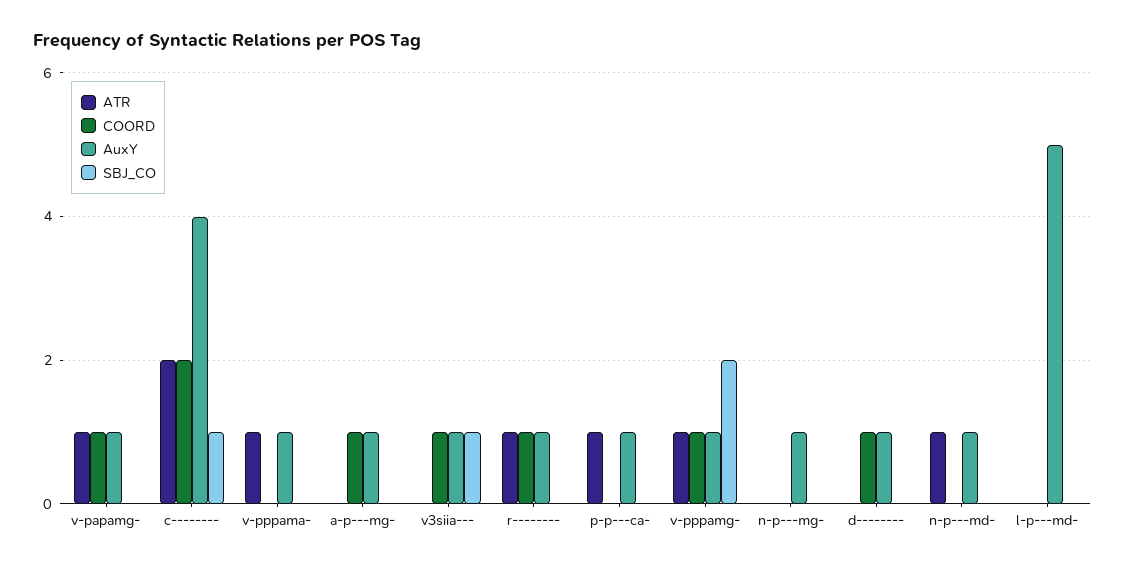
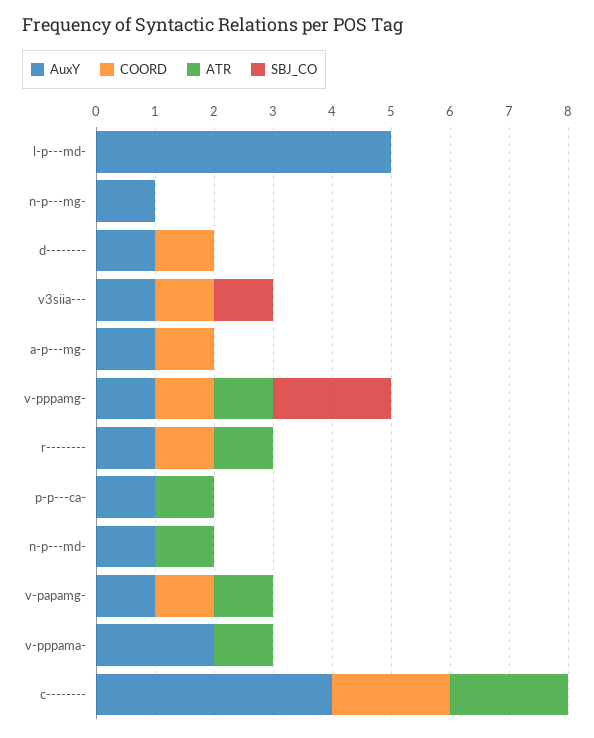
  {
    "ATR": {
      "v-papamg-": 1,
      "c--------": 2,
      "v-pppama-": 1,
      "a-p---mg-": 0,
      "v3siia---": 0,
      "r--------": 1,
      "p-p---ca-": 1,
      "v-pppamg-": 1,
      "n-p---mg-": 0,
      "d--------": 0,
      "n-p---md-": 1,
      "l-p---md-": 0
    },
    "COORD": {
      "v-papamg-": 1,
      "c--------": 2,
      "v-pppama-": 0,
      "a-p---mg-": 1,
      "v3siia---": 1,
      "r--------": 1,
      "p-p---ca-": 0,
      "v-pppamg-": 1,
      "n-p---mg-": 0,
      "d--------": 1,
      "n-p---md-": 0,
      "l-p---md-": 0
    },
    "AuxY": {
      "v-papamg-": 1,
      "c--------": 4,
-     "v-pppama-": 1,
+     "v-pppama-": 2,
      "a-p---mg-": 1,
      "v3siia---": 1,
      "r--------": 1,
      "p-p---ca-": 1,
      "v-pppamg-": 1,
      "n-p---mg-": 1,
      "d--------": 1,
      "n-p---md-": 1,
      "l-p---md-": 5
    },
    "SBJ_CO": {
      "v-papamg-": 0,
-     "c--------": 1,
+     "c--------": 0,
      "v-pppama-": 0,
      "a-p---mg-": 0,
      "v3siia---": 1,
      "r--------": 0,
      "p-p---ca-": 0,
      "v-pppamg-": 2,
      "n-p---mg-": 0,
      "d--------": 0,
      "n-p---md-": 0,
      "l-p---md-": 0
    }
  }

